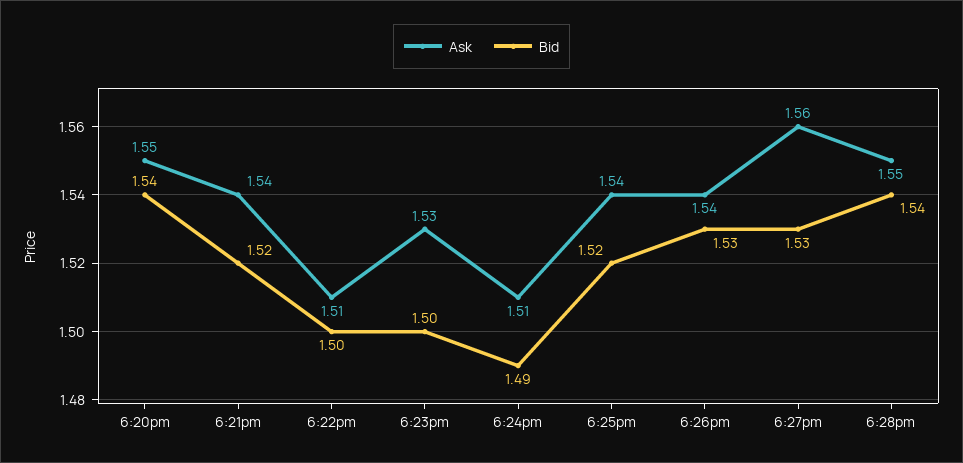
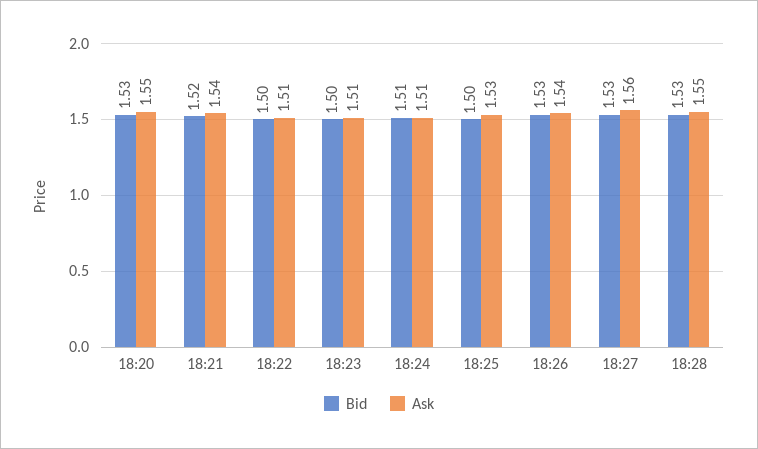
  {
    "Ask": {
      "6:20pm": 1.55,
      "6:21pm": 1.54,
      "6:22pm": 1.51,
-     "6:23pm": 1.53,
+     "6:23pm": 1.51,
      "6:24pm": 1.51,
-     "6:25pm": 1.54,
+     "6:25pm": 1.53,
      "6:26pm": 1.54,
      "6:27pm": 1.56,
      "6:28pm": 1.55
    },
    "Bid": {
-     "6:20pm": 1.54,
+     "6:20pm": 1.53,
      "6:21pm": 1.52,
      "6:22pm": 1.5,
      "6:23pm": 1.5,
-     "6:24pm": 1.49,
+     "6:24pm": 1.51,
-     "6:25pm": 1.52,
+     "6:25pm": 1.5,
      "6:26pm": 1.53,
      "6:27pm": 1.53,
-     "6:28pm": 1.54
+     "6:28pm": 1.53
    }
  }

